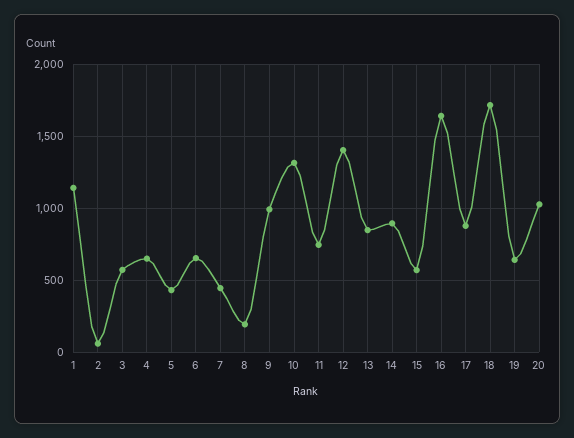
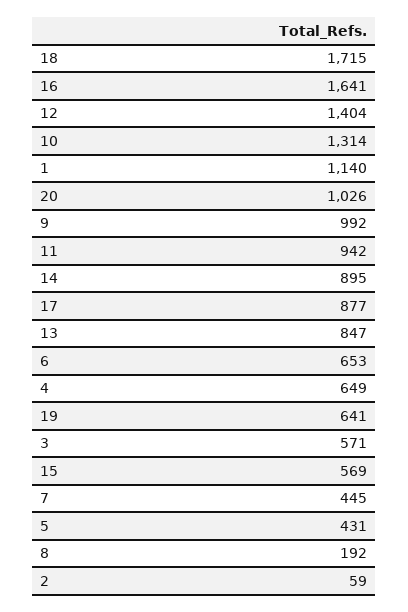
  {
    "1": 1140,
    "2": 59,
    "3": 571,
    "4": 649,
    "5": 431,
    "6": 653,
    "7": 445,
    "8": 192,
    "9": 992,
    "10": 1314,
-   "11": 750,
+   "11": 942,
    "12": 1404,
    "13": 847,
    "14": 895,
    "15": 569,
    "16": 1641,
    "17": 877,
    "18": 1715,
    "19": 641,
    "20": 1026
  }

